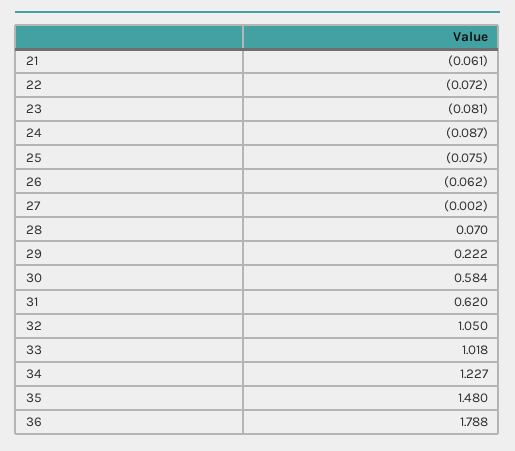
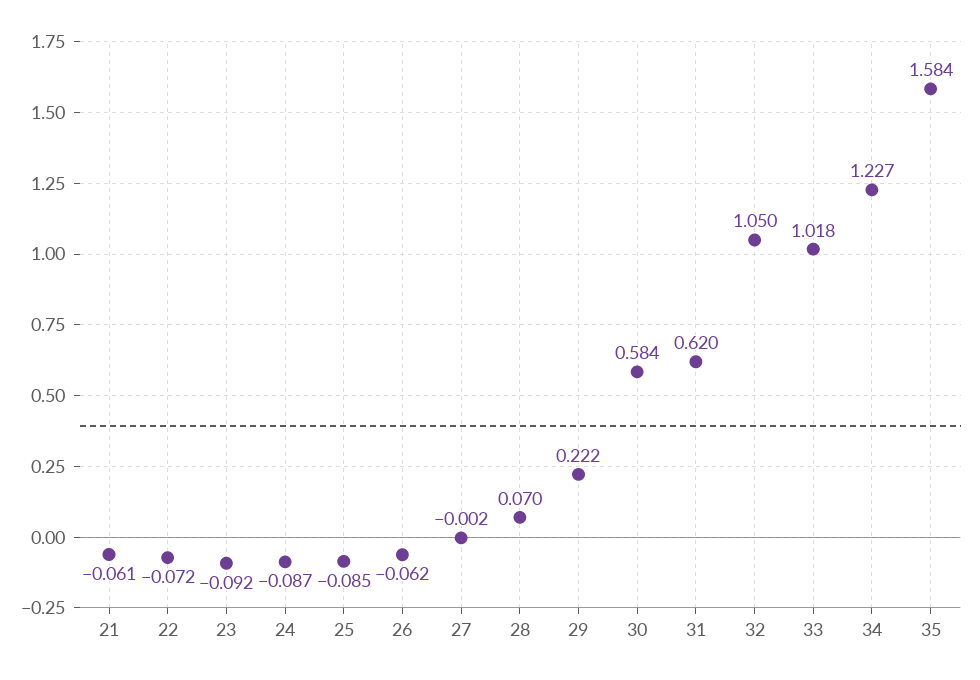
  {
    "21": -0.061,
    "22": -0.072,
-   "23": -0.081,
+   "23": -0.092,
    "24": -0.087,
-   "25": -0.075,
+   "25": -0.085,
    "26": -0.062,
    "27": -0.002,
    "28": 0.07,
    "29": 0.222,
    "30": 0.584,
    "31": 0.62,
    "32": 1.05,
    "33": 1.018,
    "34": 1.227,
-   "35": 1.48,
+   "35": 1.584
-   "36": 1.788
  }

